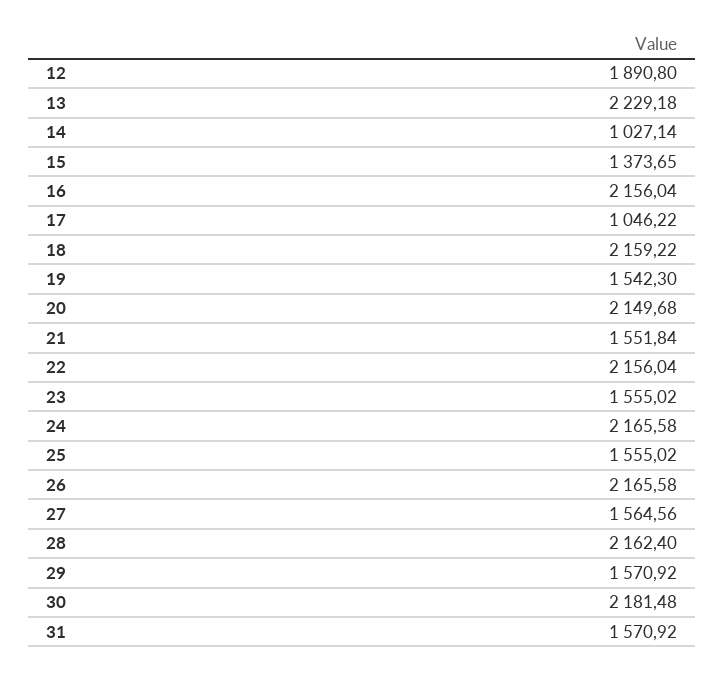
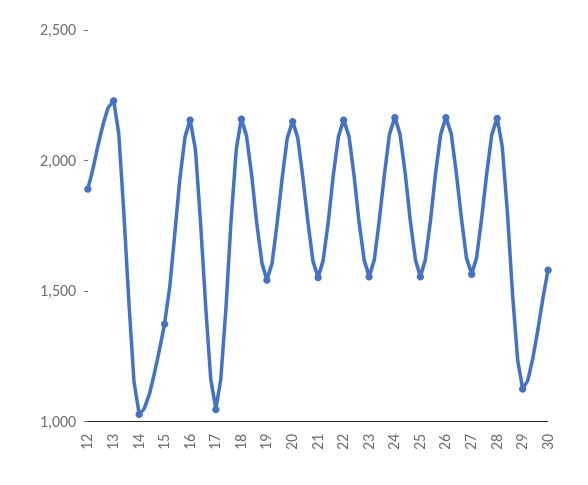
  {
    "12": 1890.8,
    "13": 2229.18,
    "14": 1027.14,
    "15": 1373.65,
    "16": 2156.04,
    "17": 1046.22,
    "18": 2159.22,
    "19": 1542.3,
    "20": 2149.68,
    "21": 1551.84,
    "22": 2156.04,
    "23": 1555.02,
    "24": 2165.58,
    "25": 1555.02,
    "26": 2165.58,
    "27": 1564.56,
    "28": 2162.4,
-   "29": 1570.92,
+   "29": 1100,
-   "30": 2181.48,
+   "30": 1600
-   "31": 1570.92
  }

